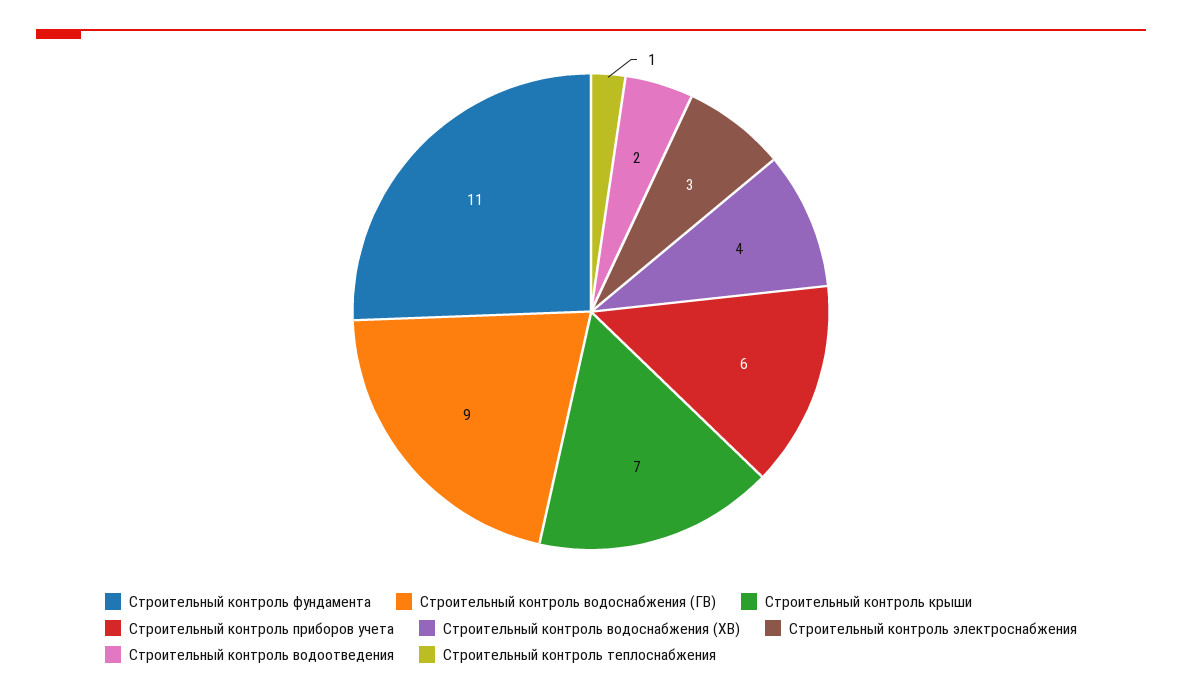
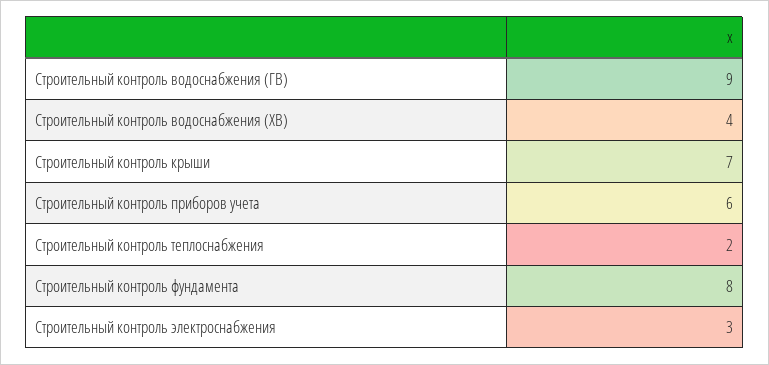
  {
-   "Строительный контроль фундамента": 11,
+   "Строительный контроль фундамента": 8,
    "Строительный контроль водоснабжения (ГВ)": 9,
    "Строительный контроль крыши": 7,
    "Строительный контроль приборов учета": 6,
    "Строительный контроль водоснабжения (ХВ)": 4,
    "Строительный контроль электроснабжения": 3,
-   "Строительный контроль водоотведения": 2,
-   "Строительный контроль теплоснабжения": 1
+   "Строительный контроль теплоснабжения": 2
  }

